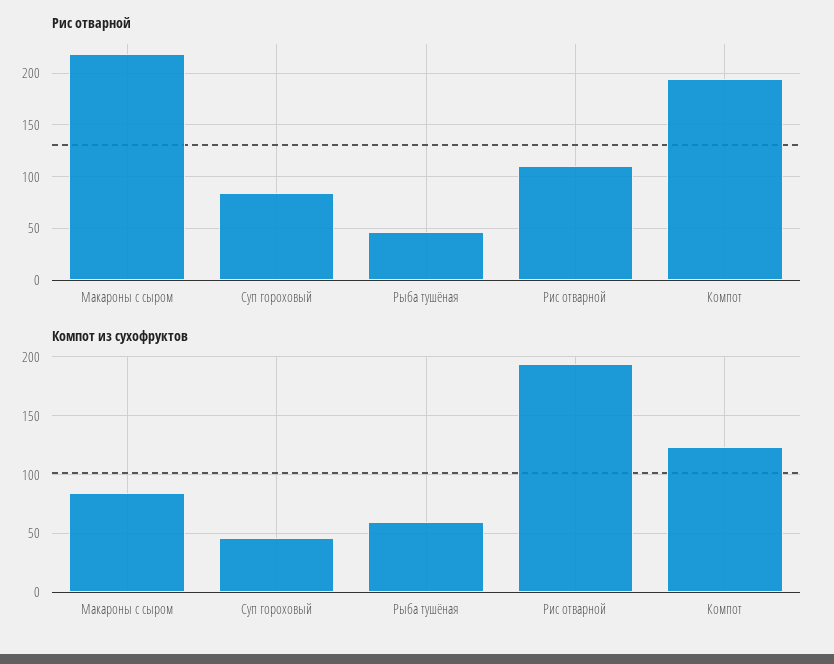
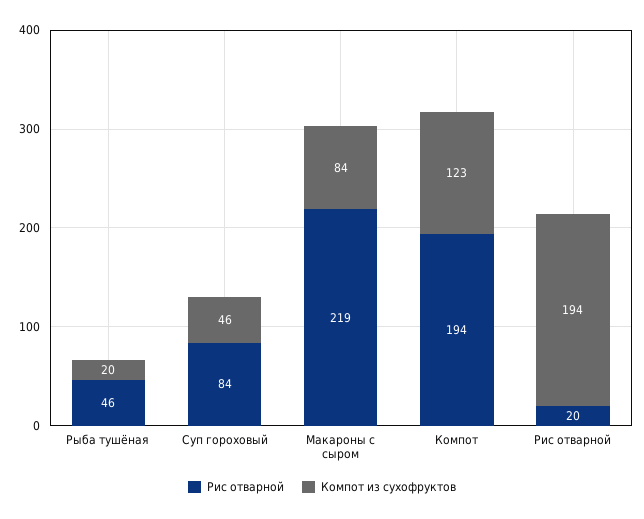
  {
    "Рис отварной": {
      "Макароны с сыром": 219,
      "Суп гороховый": 84,
      "Рыба тушёная": 46,
-     "Рис отварной": 110,
+     "Рис отварной": 20,
      "Компот": 194
    },
    "Компот из сухофруктов": {
      "Макароны с сыром": 84,
      "Суп гороховый": 46,
-     "Рыба тушёная": 60,
+     "Рыба тушёная": 20,
      "Рис отварной": 194,
      "Компот": 123
    }
  }

